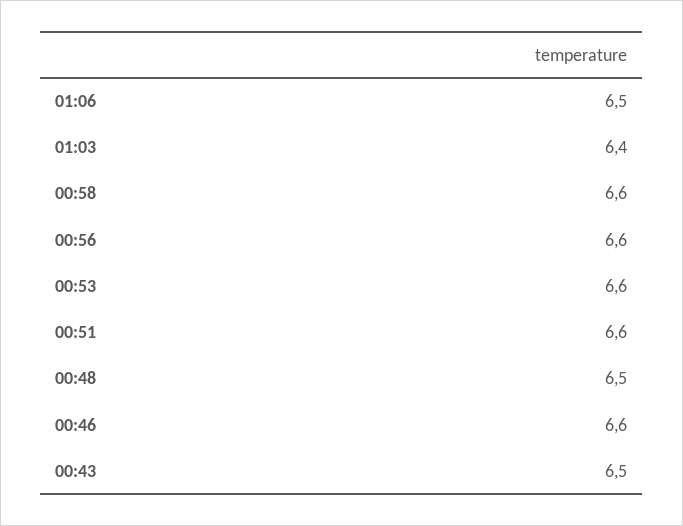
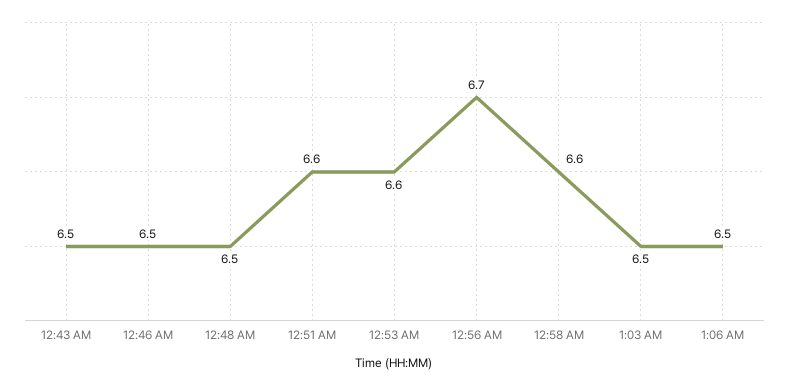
  {
    "01:06": 6.5,
-   "01:03": 6.4,
+   "01:03": 6.5,
    "00:58": 6.6,
-   "00:56": 6.6,
+   "00:56": 6.7,
    "00:53": 6.6,
    "00:51": 6.6,
    "00:48": 6.5,
-   "00:46": 6.6,
+   "00:46": 6.5,
    "00:43": 6.5
  }

